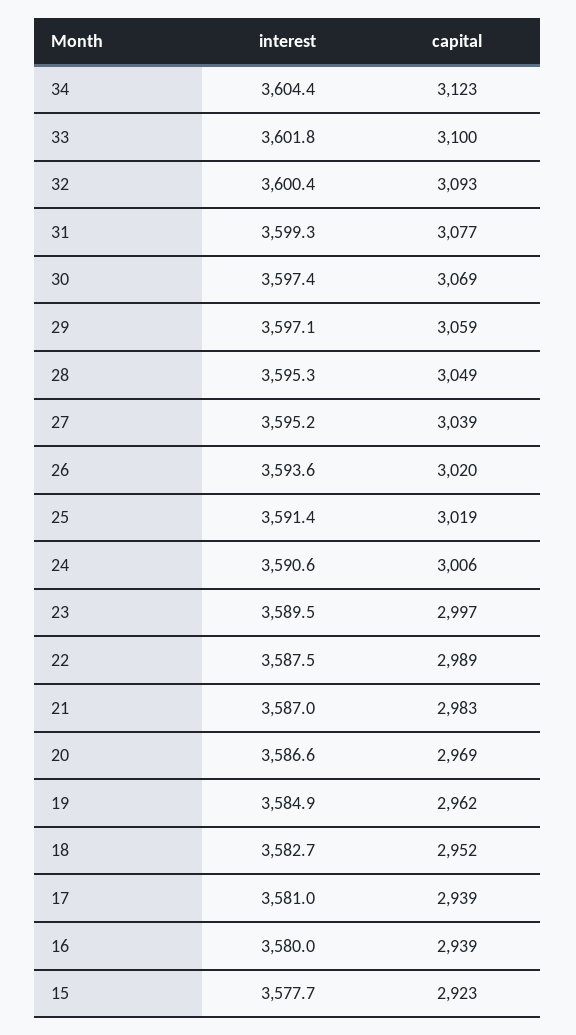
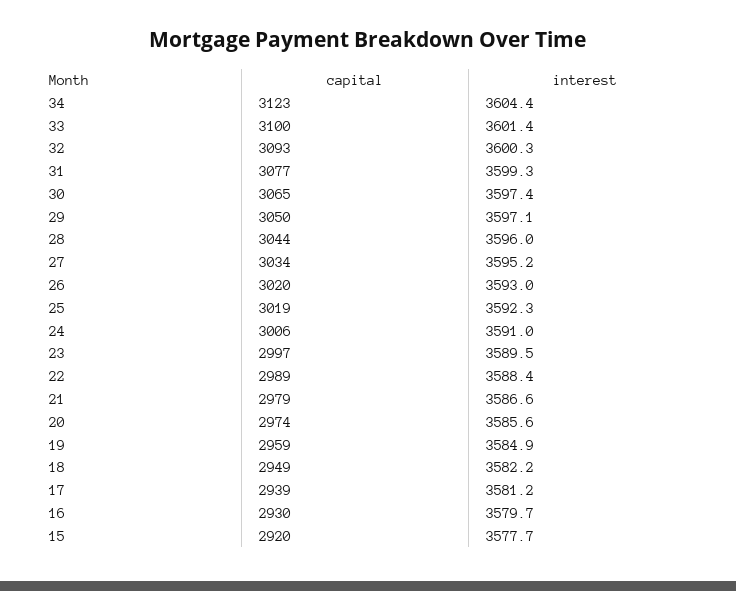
  {
    "interest": {
      "34": 3604.4,
-     "33": 3601.8,
+     "33": 3601.4,
-     "32": 3600.4,
+     "32": 3600.3,
      "31": 3599.3,
      "30": 3597.4,
      "29": 3597.1,
-     "28": 3595.3,
+     "28": 3596,
      "27": 3595.2,
-     "26": 3593.6,
+     "26": 3593,
-     "25": 3591.4,
+     "25": 3592.3,
-     "24": 3590.6,
+     "24": 3591,
      "23": 3589.5,
-     "22": 3587.5,
+     "22": 3588.4,
-     "21": 3587,
+     "21": 3586.6,
-     "20": 3586.6,
+     "20": 3585.6,
      "19": 3584.9,
-     "18": 3582.7,
+     "18": 3582.2,
-     "17": 3581,
+     "17": 3581.2,
-     "16": 3580,
+     "16": 3579.7,
      "15": 3577.7
    },
    "capital": {
      "34": 3123,
      "33": 3100,
      "32": 3093,
      "31": 3077,
-     "30": 3069,
+     "30": 3065,
-     "29": 3059,
+     "29": 3050,
-     "28": 3049,
+     "28": 3044,
-     "27": 3039,
+     "27": 3034,
      "26": 3020,
      "25": 3019,
      "24": 3006,
      "23": 2997,
      "22": 2989,
-     "21": 2983,
+     "21": 2979,
-     "20": 2969,
+     "20": 2974,
-     "19": 2962,
+     "19": 2959,
-     "18": 2952,
+     "18": 2949,
      "17": 2939,
-     "16": 2939,
+     "16": 2930,
-     "15": 2923
+     "15": 2920
    }
  }

